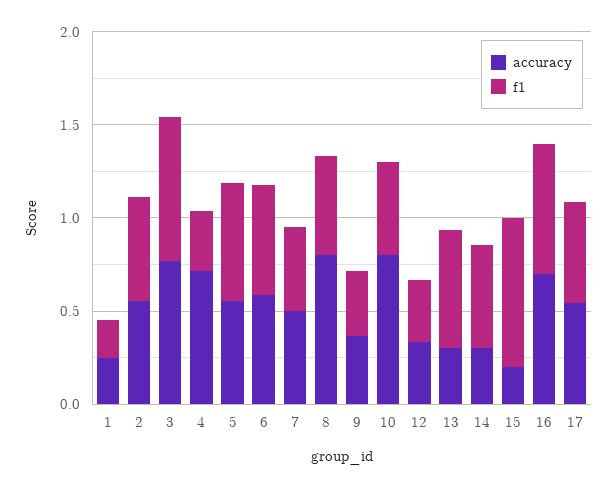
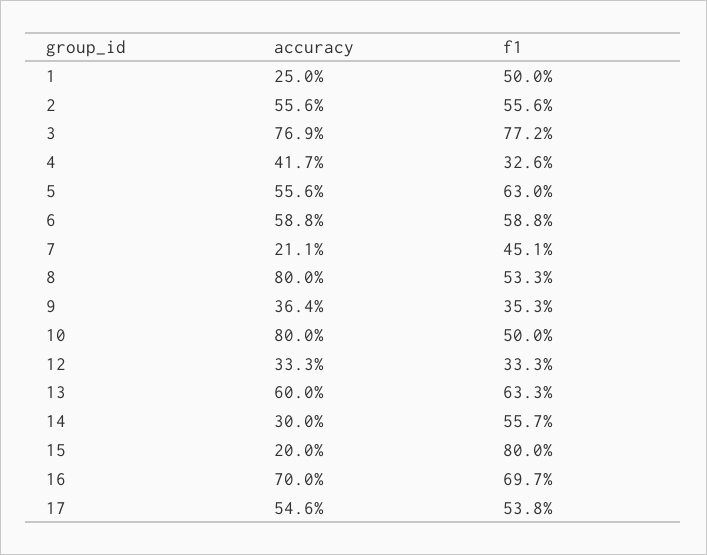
  {
    "accuracy": {
      "1": 0.25,
      "2": 0.556,
      "3": 0.769,
-     "4": 0.7,
+     "4": 0.417,
      "5": 0.556,
      "6": 0.588,
-     "7": 0.5,
+     "7": 0.211,
      "8": 0.8,
      "9": 0.364,
      "10": 0.8,
      "12": 0.333,
-     "13": 0.3,
+     "13": 0.6,
      "14": 0.3,
      "15": 0.2,
      "16": 0.7,
      "17": 0.546
    },
    "f1": {
-     "1": 0.2,
+     "1": 0.5,
      "2": 0.556,
      "3": 0.772,
      "4": 0.326,
      "5": 0.63,
      "6": 0.588,
      "7": 0.451,
      "8": 0.533,
      "9": 0.353,
      "10": 0.5,
      "12": 0.333,
      "13": 0.633,
      "14": 0.557,
      "15": 0.8,
      "16": 0.697,
      "17": 0.538
    }
  }

